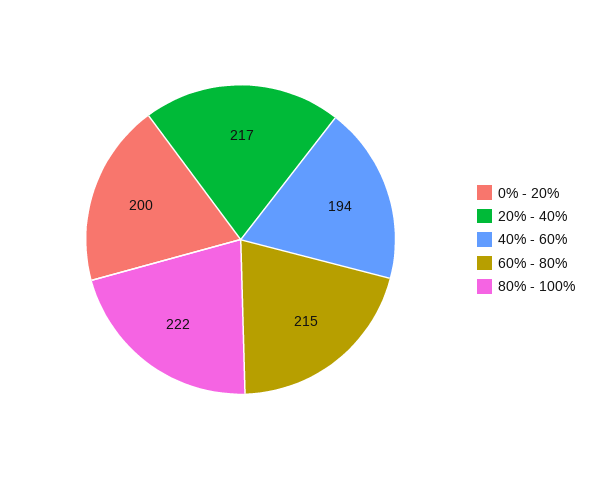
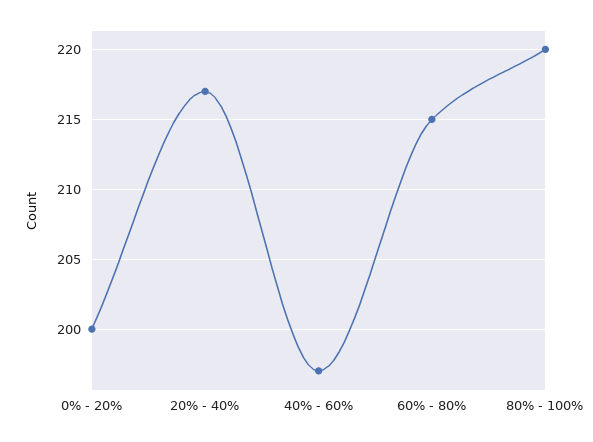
  {
    "0% - 20%": 200,
    "20% - 40%": 217,
-   "40% - 60%": 194,
+   "40% - 60%": 197,
    "60% - 80%": 215,
-   "80% - 100%": 222
+   "80% - 100%": 220
  }

